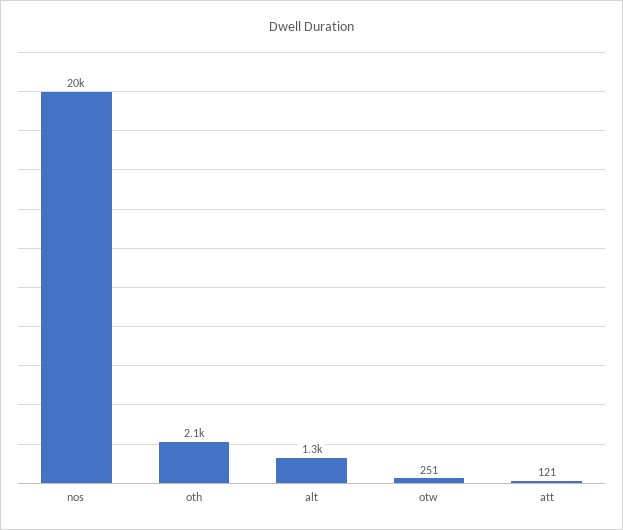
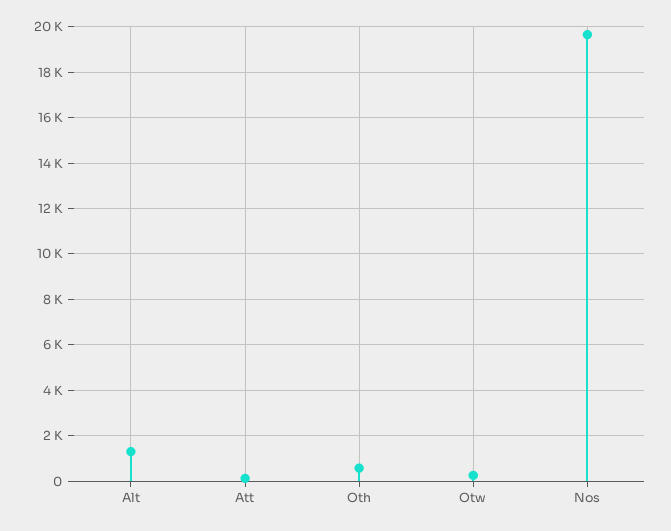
  {
    "nos": 20000,
-   "oth": 2100,
+   "oth": 500,
    "alt": 1300,
    "otw": 251,
    "att": 121
  }

